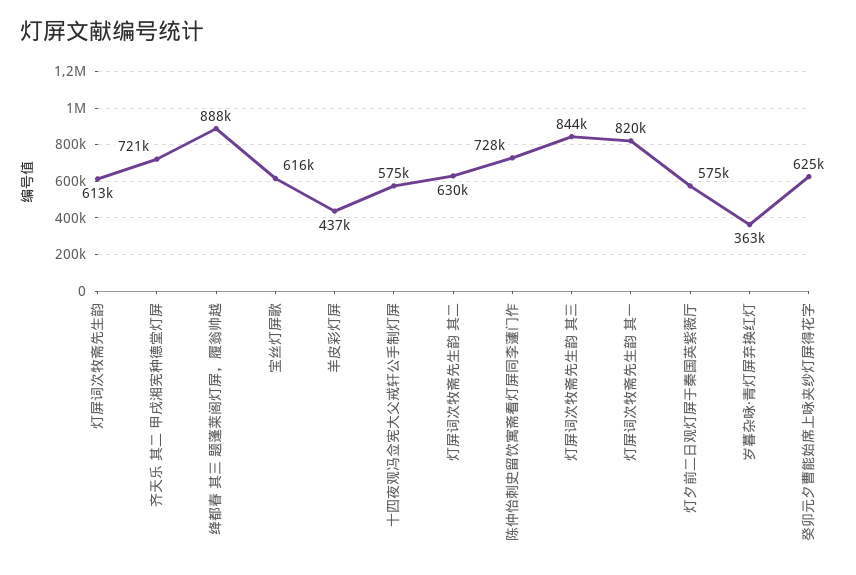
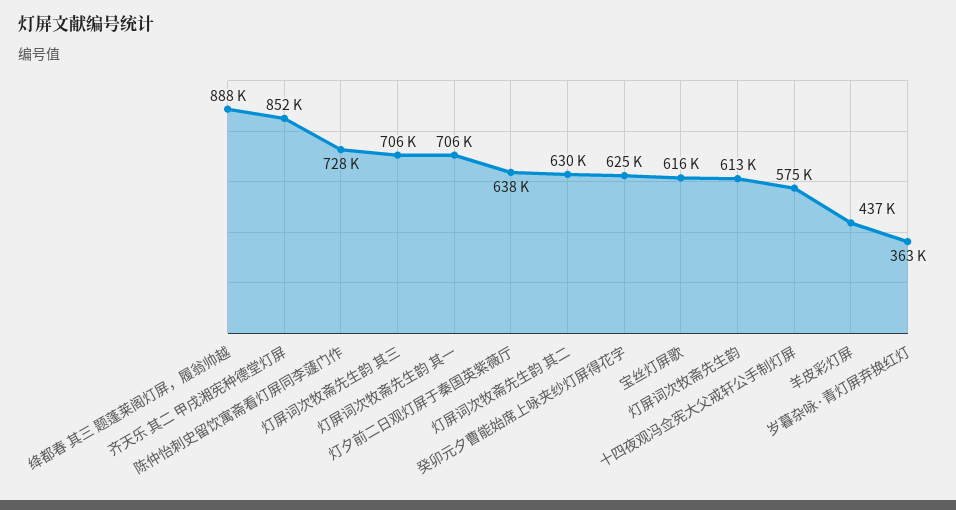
  {
    "灯屏词次牧斋先生韵": 613000,
-   "齐天乐 其二 甲戌湘宪种德堂灯屏": 721000,
+   "齐天乐 其二 甲戌湘宪种德堂灯屏": 852000,
    "绛都春 其三 题蓬莱阁灯屏，履翁帅越": 888000,
    "宝丝灯屏歌": 616000,
    "羊皮彩灯屏": 437000,
    "十四夜观冯佥宪大父戒轩公手制灯屏": 575000,
    "灯屏词次牧斋先生韵 其二": 630000,
    "陈仲怡刺史留饮寓斋看灯屏同李蘧门作": 728000,
-   "灯屏词次牧斋先生韵 其三": 844000,
+   "灯屏词次牧斋先生韵 其三": 706000,
-   "灯屏词次牧斋先生韵 其一": 820000,
+   "灯屏词次牧斋先生韵 其一": 706000,
-   "灯夕前二日观灯屏于秦国英紫薇厅": 575000,
+   "灯夕前二日观灯屏于秦国英紫薇厅": 638000,
    "岁暮杂咏·青灯屏弃换红灯": 363000,
    "癸卯元夕曹能始席上咏夹纱灯屏得花字": 625000
  }

